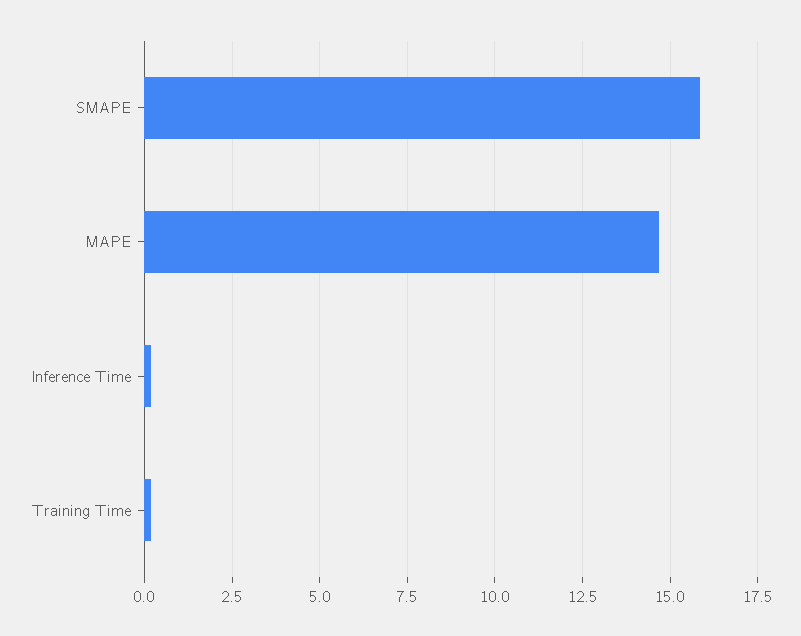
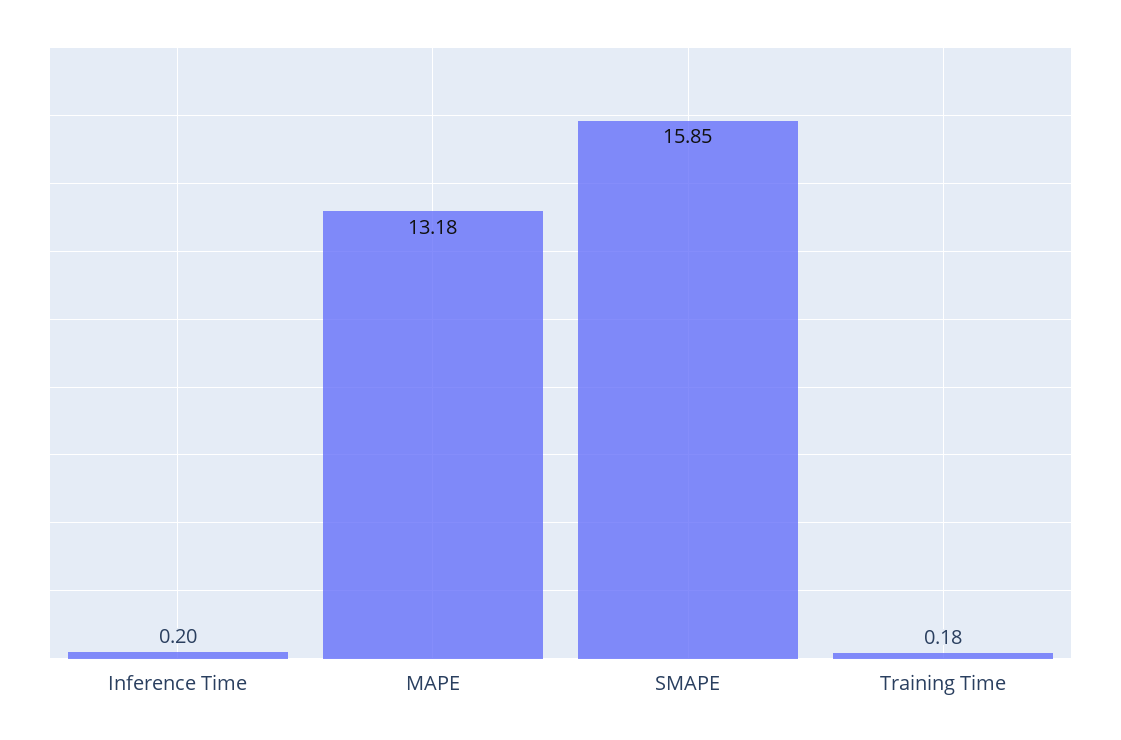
  {
    "SMAPE": 15.85,
-   "MAPE": 14.75,
+   "MAPE": 13.18,
    "Inference Time": 0.2,
    "Training Time": 0.18
  }

